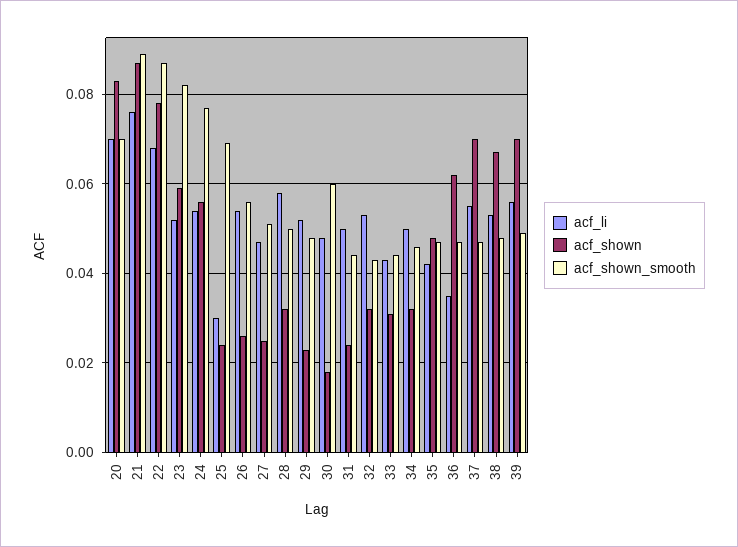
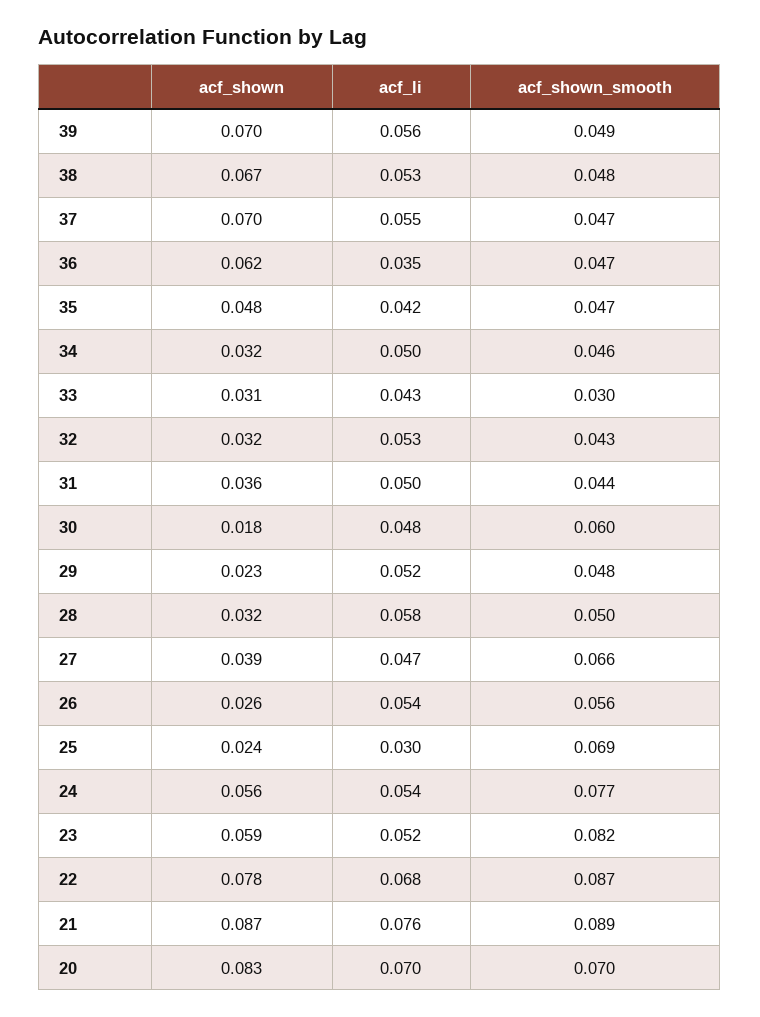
  {
    "acf_li": {
      "20": 0.07,
      "21": 0.076,
      "22": 0.068,
      "23": 0.052,
      "24": 0.054,
      "25": 0.03,
      "26": 0.054,
      "27": 0.047,
      "28": 0.058,
      "29": 0.052,
      "30": 0.048,
      "31": 0.05,
      "32": 0.053,
      "33": 0.043,
      "34": 0.05,
      "35": 0.042,
      "36": 0.035,
      "37": 0.055,
      "38": 0.053,
      "39": 0.056
    },
    "acf_shown": {
      "20": 0.083,
      "21": 0.087,
      "22": 0.078,
      "23": 0.059,
      "24": 0.056,
      "25": 0.024,
      "26": 0.026,
-     "27": 0.025,
+     "27": 0.039,
      "28": 0.032,
      "29": 0.023,
      "30": 0.018,
-     "31": 0.025,
+     "31": 0.036,
      "32": 0.032,
      "33": 0.031,
      "34": 0.032,
      "35": 0.048,
      "36": 0.062,
      "37": 0.07,
      "38": 0.067,
      "39": 0.07
    },
    "acf_shown_smooth": {
      "20": 0.07,
      "21": 0.089,
      "22": 0.087,
      "23": 0.082,
      "24": 0.077,
      "25": 0.069,
      "26": 0.056,
-     "27": 0.05,
+     "27": 0.066,
      "28": 0.05,
      "29": 0.048,
      "30": 0.06,
      "31": 0.044,
      "32": 0.043,
-     "33": 0.045,
+     "33": 0.03,
      "34": 0.046,
      "35": 0.047,
      "36": 0.047,
      "37": 0.047,
      "38": 0.048,
      "39": 0.049
    }
  }

